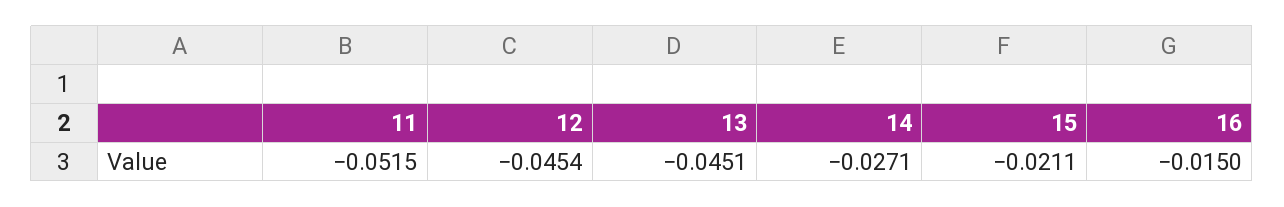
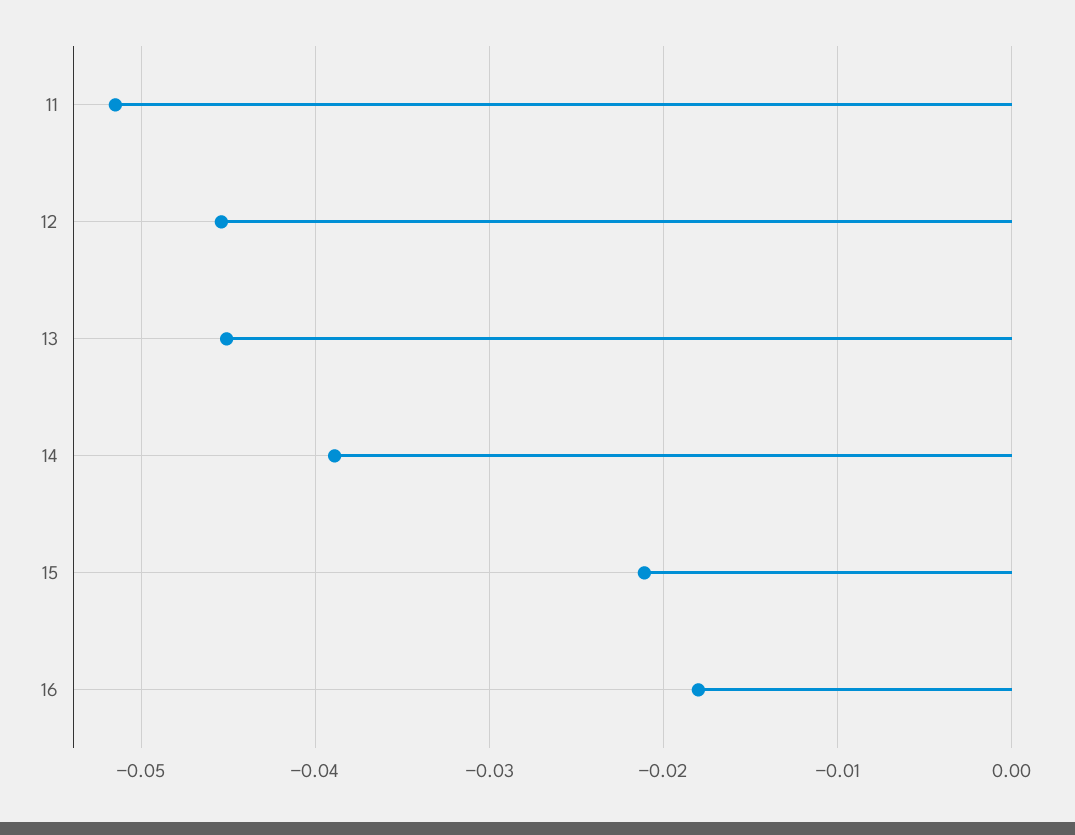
  {
    "11": -0.0515,
    "12": -0.0454,
    "13": -0.0451,
-   "14": -0.0271,
+   "14": -0.039,
    "15": -0.0211,
-   "16": -0.015
+   "16": -0.018
  }

